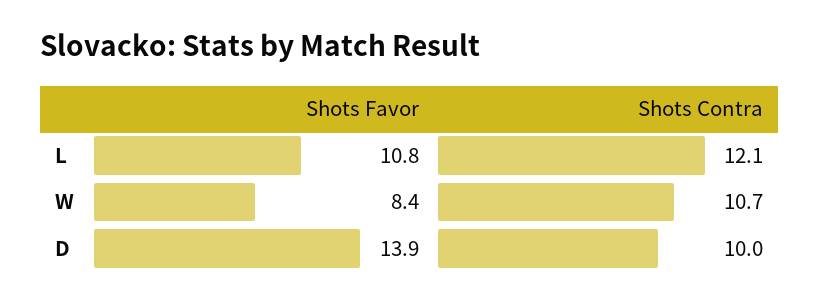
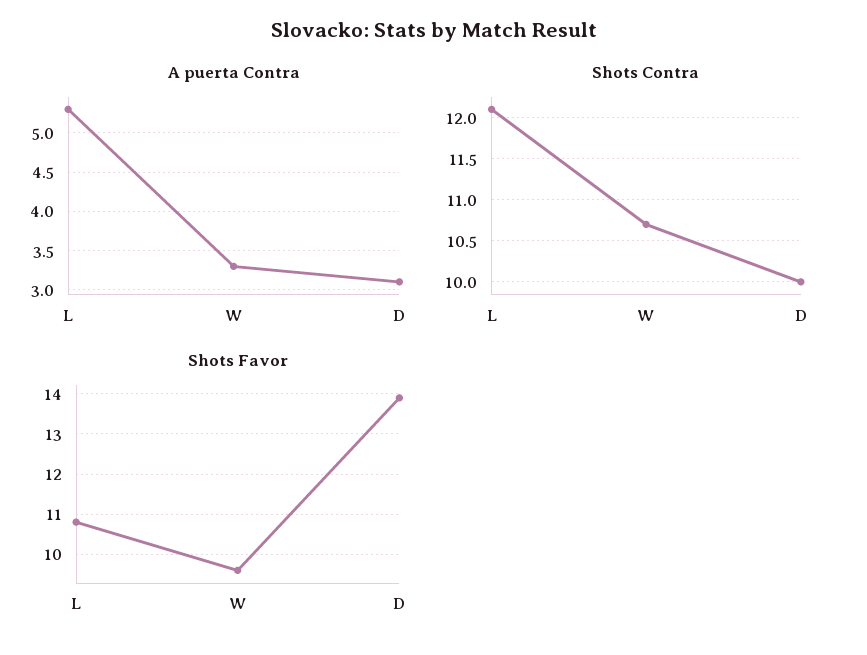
  {
    "Shots Favor": {
      "L": 10.8,
-     "W": 8.4,
+     "W": 9.5,
      "D": 13.9
    },
    "Shots Contra": {
      "L": 12.1,
      "W": 10.7,
      "D": 10
-   }
+   },
+   "A puerta Contra": {
+     "L": 5.3,
+     "W": 3.3,
+     "D": 3.1
+   }
  }

